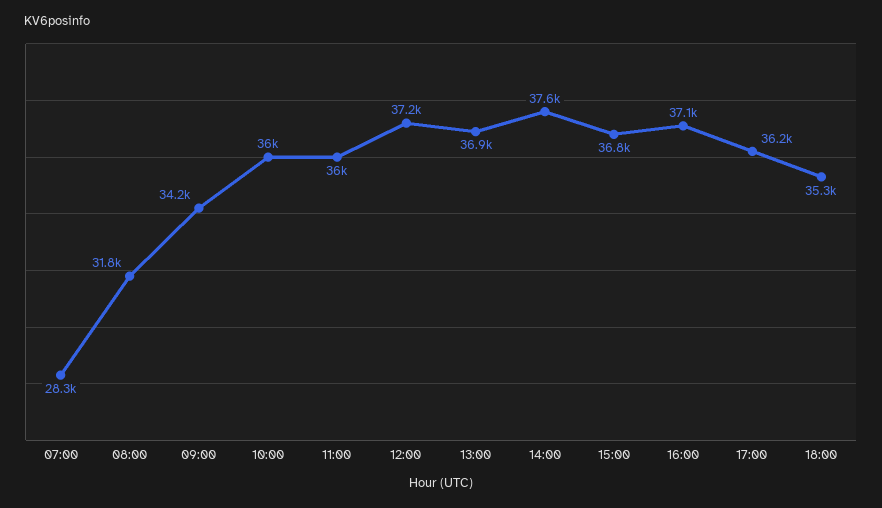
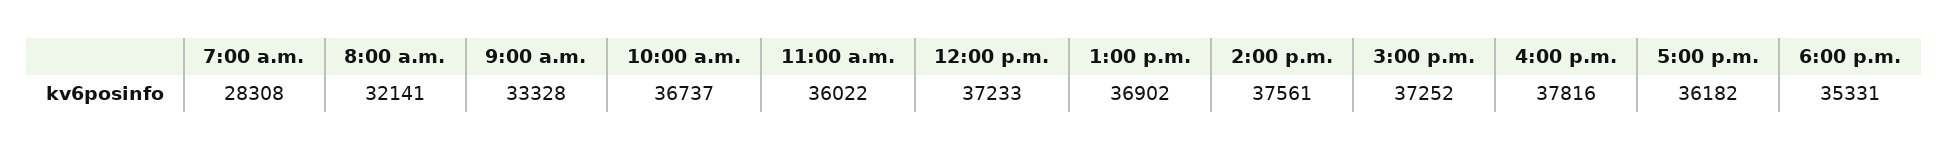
  {
    "07:00": 28308,
-   "08:00": 31800,
+   "08:00": 32141,
-   "09:00": 34200,
+   "09:00": 33328,
-   "10:00": 36000,
+   "10:00": 36737,
    "11:00": 36022,
    "12:00": 37233,
    "13:00": 36902,
    "14:00": 37561,
-   "15:00": 36800,
+   "15:00": 37252,
-   "16:00": 37100,
+   "16:00": 37816,
    "17:00": 36182,
    "18:00": 35331
  }

